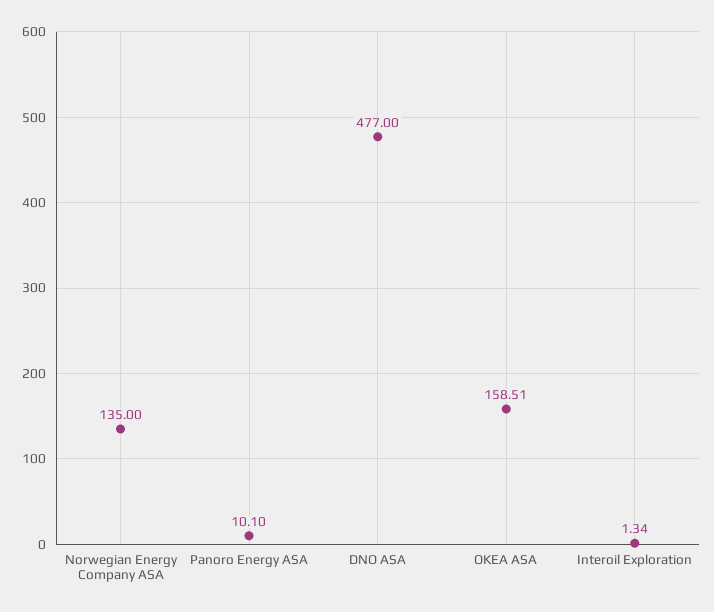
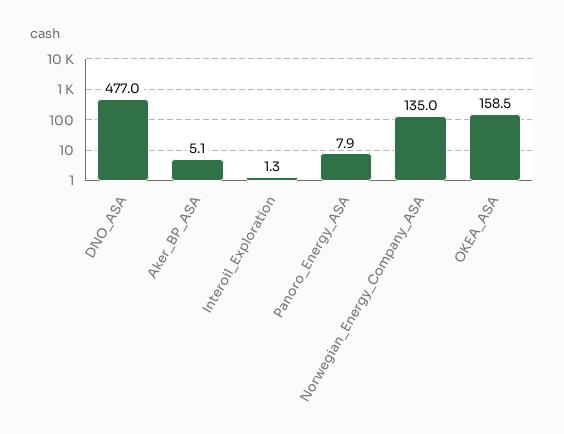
  {
    "Norwegian Energy Company ASA": 135,
-   "Panoro Energy ASA": 10.1,
+   "Panoro Energy ASA": 7.9,
    "DNO ASA": 477,
    "OKEA ASA": 158.51,
-   "Interoil Exploration": 1.34
+   "Interoil Exploration": 1.34,
+   "Aker_BP_ASA": 5.1
  }

